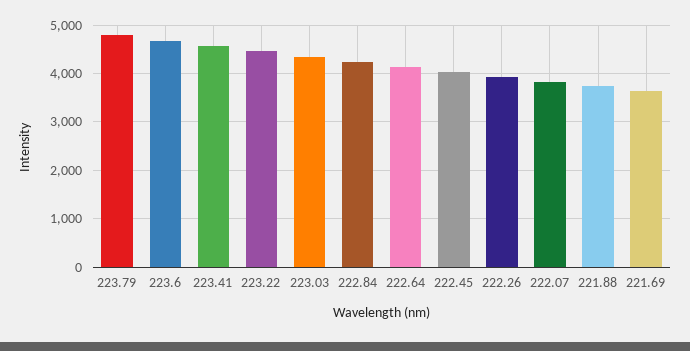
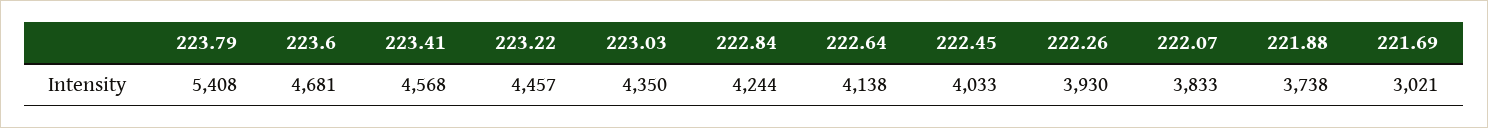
  {
-   "223.79": 4800,
+   "223.79": 5408,
    "223.6": 4681,
    "223.41": 4568,
    "223.22": 4457,
    "223.03": 4350,
    "222.84": 4244,
    "222.64": 4138,
    "222.45": 4033,
    "222.26": 3930,
    "222.07": 3833,
    "221.88": 3738,
-   "221.69": 3600
+   "221.69": 3021
  }

